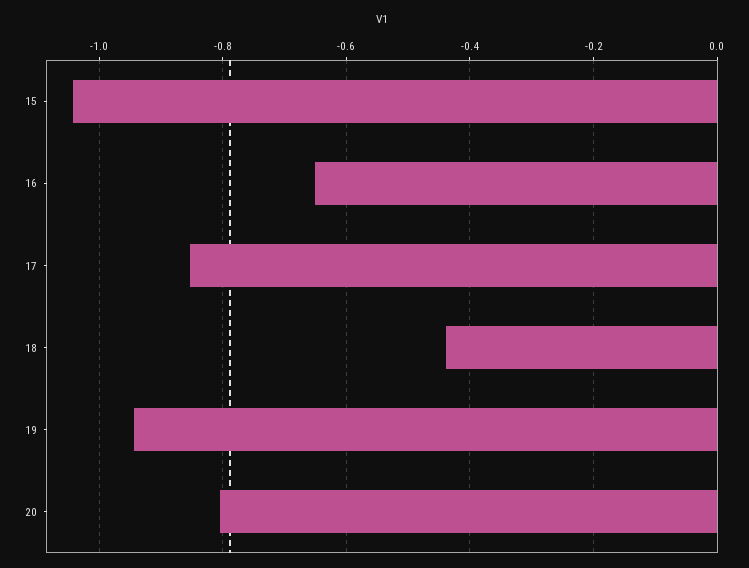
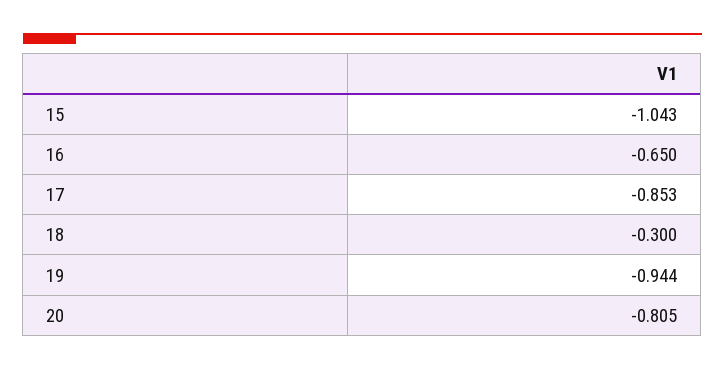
  {
    "15": -1.043,
    "16": -0.65,
    "17": -0.853,
-   "18": -0.44,
+   "18": -0.3,
    "19": -0.944,
    "20": -0.805
  }

